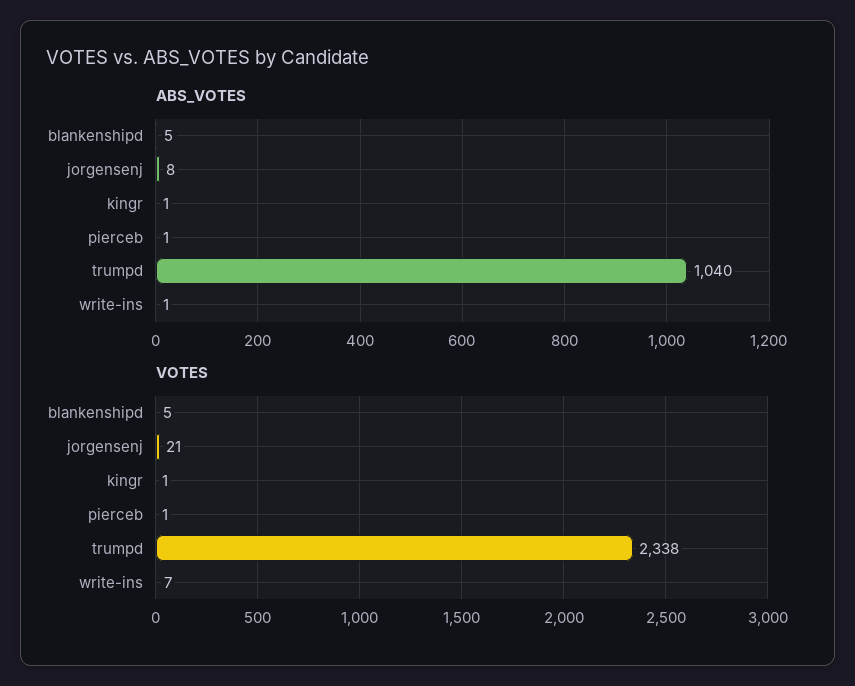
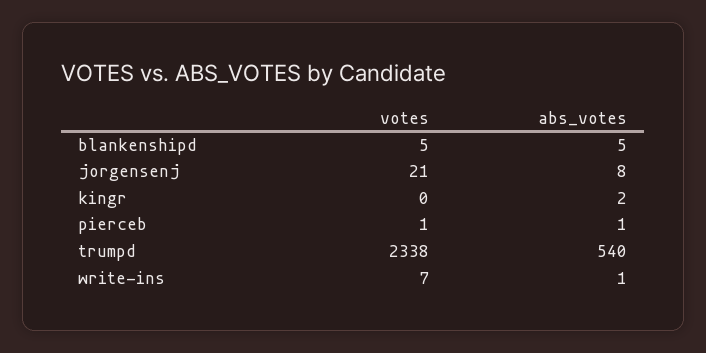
  {
    "ABS_VOTES": {
      "blankenshipd": 5,
      "jorgensenj": 8,
-     "kingr": 1,
+     "kingr": 2,
      "pierceb": 1,
-     "trumpd": 1040,
+     "trumpd": 540,
      "write-ins": 1
    },
    "VOTES": {
      "blankenshipd": 5,
      "jorgensenj": 21,
-     "kingr": 1,
+     "kingr": 0,
      "pierceb": 1,
      "trumpd": 2338,
      "write-ins": 7
    }
  }

